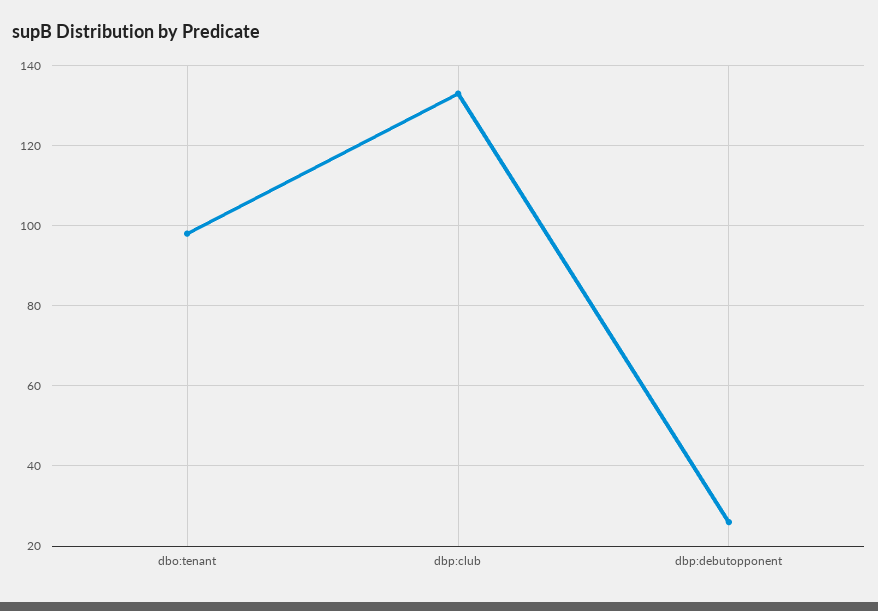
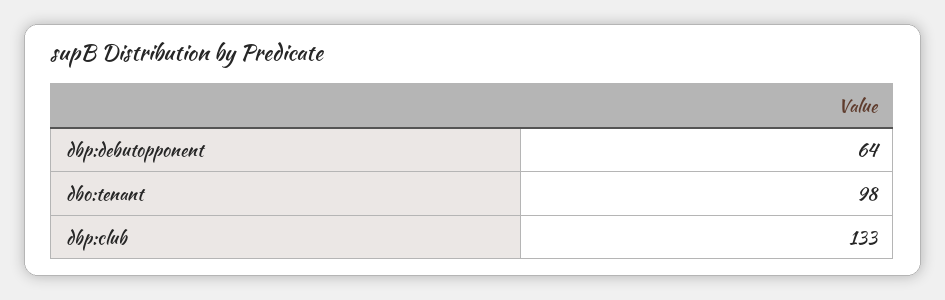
  {
    "dbo:tenant": 98,
    "dbp:club": 133,
-   "dbp:debutopponent": 25
+   "dbp:debutopponent": 64
  }

